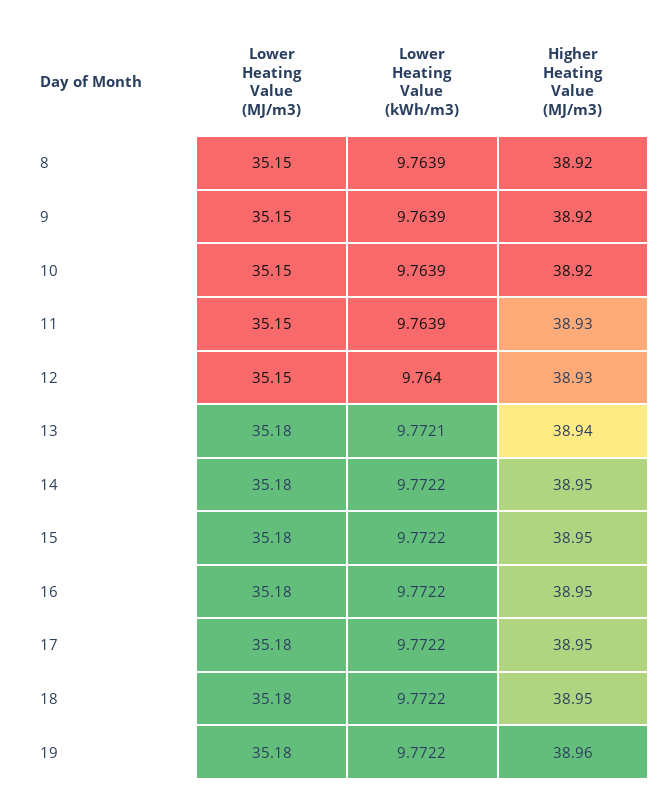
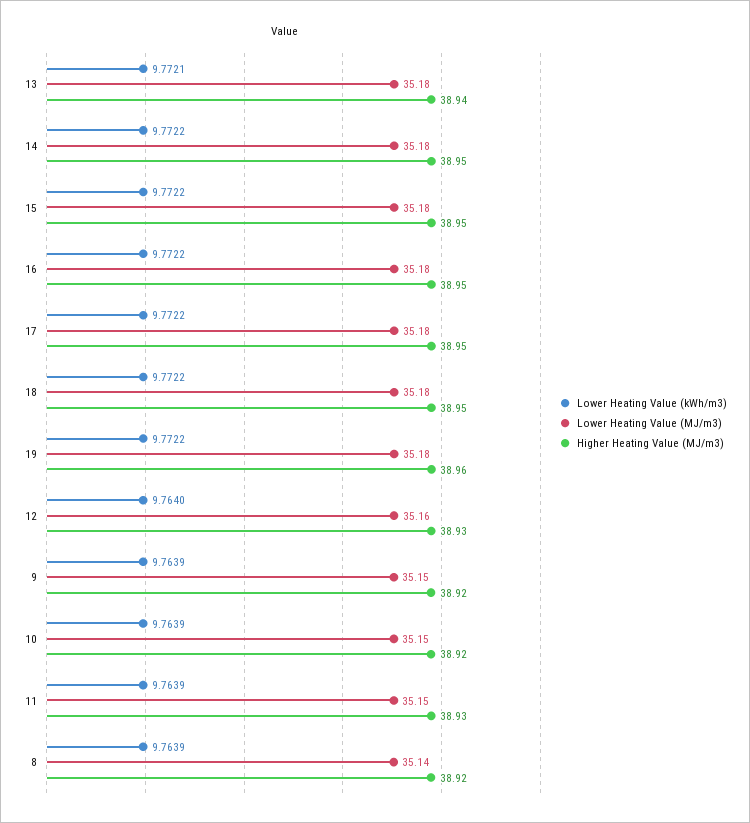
  {
    "Lower Heating Value (MJ/m3)": {
-     "8": 35.15,
+     "8": 35.14,
      "9": 35.15,
      "10": 35.15,
      "11": 35.15,
-     "12": 35.15,
+     "12": 35.16,
      "13": 35.18,
      "14": 35.18,
      "15": 35.18,
      "16": 35.18,
      "17": 35.18,
      "18": 35.18,
      "19": 35.18
    },
    "Lower Heating Value (kWh/m3)": {
      "8": 9.7639,
      "9": 9.7639,
      "10": 9.7639,
      "11": 9.7639,
      "12": 9.764,
      "13": 9.7721,
      "14": 9.7722,
      "15": 9.7722,
      "16": 9.7722,
      "17": 9.7722,
      "18": 9.7722,
      "19": 9.7722
    },
    "Higher Heating Value (MJ/m3)": {
      "8": 38.92,
      "9": 38.92,
      "10": 38.92,
      "11": 38.93,
      "12": 38.93,
      "13": 38.94,
      "14": 38.95,
      "15": 38.95,
      "16": 38.95,
      "17": 38.95,
      "18": 38.95,
      "19": 38.96
    }
  }

